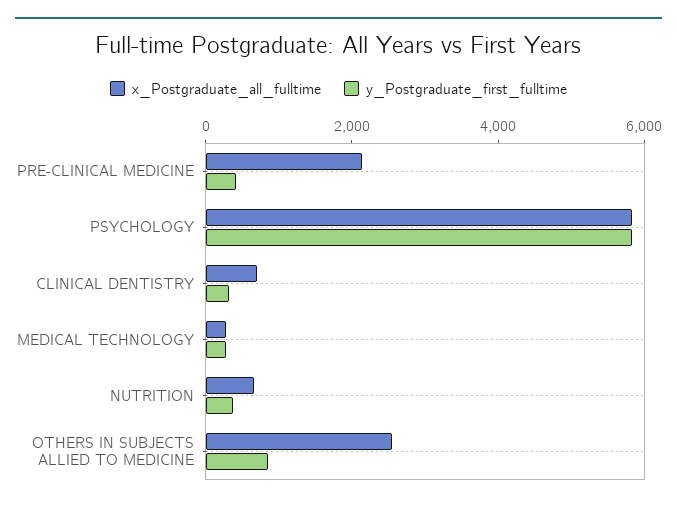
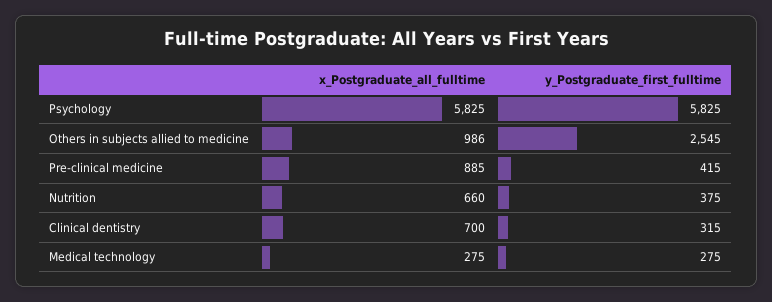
  {
    "x_Postgraduate_all_fulltime": {
-     "PRE-CLINICAL MEDICINE": 2000,
+     "PRE-CLINICAL MEDICINE": 885,
      "PSYCHOLOGY": 5825,
      "CLINICAL DENTISTRY": 700,
      "MEDICAL TECHNOLOGY": 275,
      "NUTRITION": 660,
-     "OTHERS IN SUBJECTS ALLIED TO MEDICINE": 2500
+     "OTHERS IN SUBJECTS ALLIED TO MEDICINE": 986
    },
    "y_Postgraduate_first_fulltime": {
      "PRE-CLINICAL MEDICINE": 415,
      "PSYCHOLOGY": 5825,
      "CLINICAL DENTISTRY": 315,
      "MEDICAL TECHNOLOGY": 275,
      "NUTRITION": 375,
-     "OTHERS IN SUBJECTS ALLIED TO MEDICINE": 1000
+     "OTHERS IN SUBJECTS ALLIED TO MEDICINE": 2545
    }
  }

